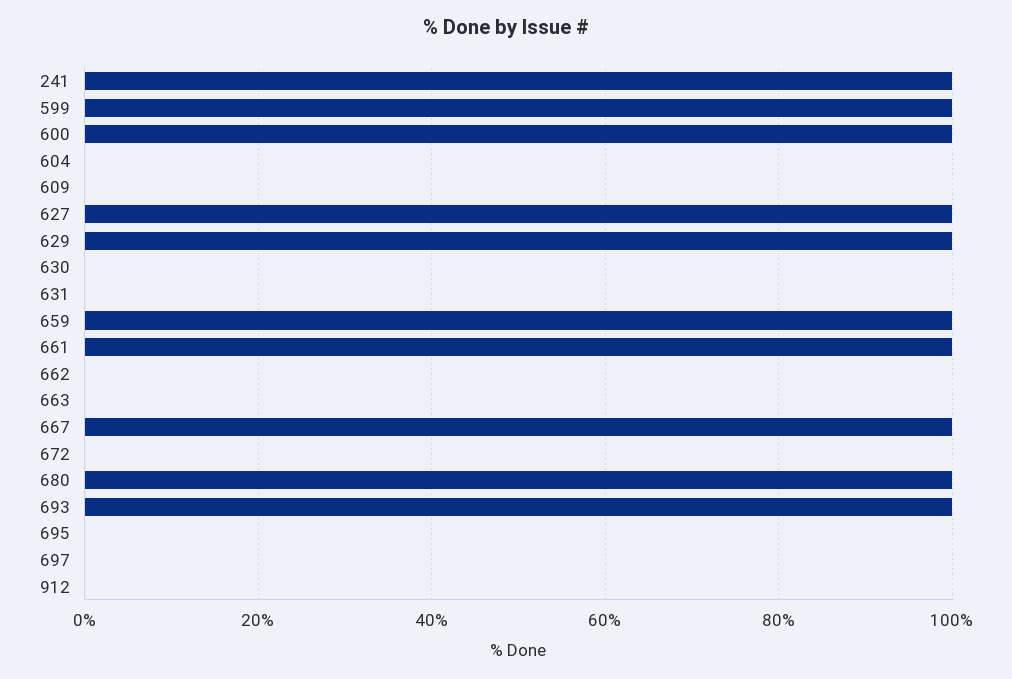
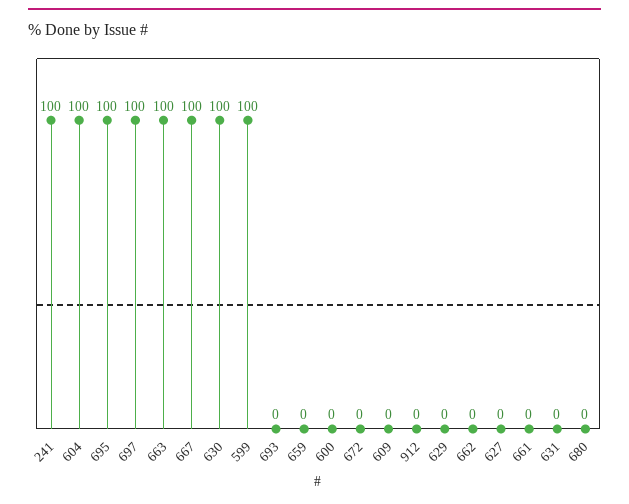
  {
    "241": 100,
    "599": 100,
-   "600": 100,
+   "600": 0,
-   "604": 0,
+   "604": 100,
    "609": 0,
-   "627": 100,
+   "627": 0,
-   "629": 100,
+   "629": 0,
-   "630": 0,
+   "630": 100,
    "631": 0,
-   "659": 100,
+   "659": 0,
-   "661": 100,
+   "661": 0,
    "662": 0,
-   "663": 0,
+   "663": 100,
    "667": 100,
    "672": 0,
-   "680": 100,
+   "680": 0,
-   "693": 100,
+   "693": 0,
-   "695": 0,
+   "695": 100,
-   "697": 0,
+   "697": 100,
    "912": 0
  }

